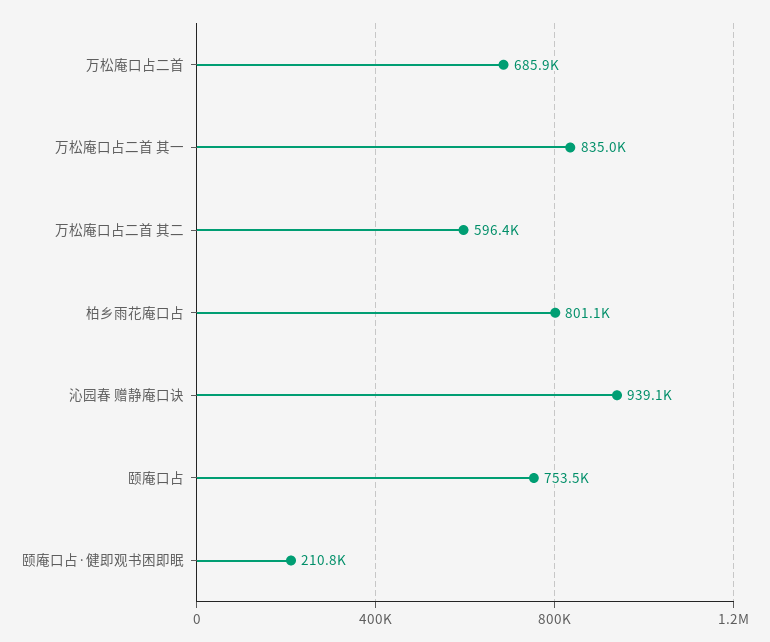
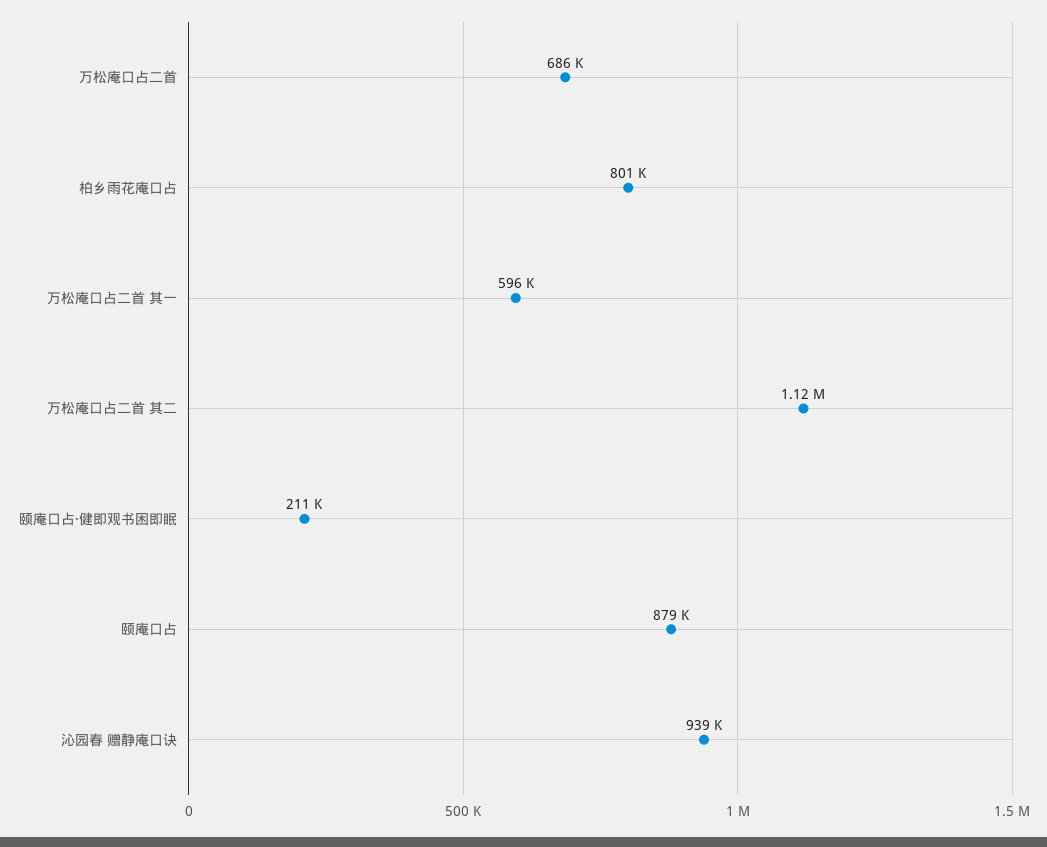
  {
    "万松庵口占二首": 685900,
-   "万松庵口占二首 其一": 835000,
+   "万松庵口占二首 其一": 596000,
-   "万松庵口占二首 其二": 596400,
+   "万松庵口占二首 其二": 1120000,
    "柏乡雨花庵口占": 801100,
    "沁园春 赠静庵口诀": 939100,
-   "颐庵口占": 753500,
+   "颐庵口占": 879000,
    "颐庵口占·健即观书困即眠": 210800
  }

